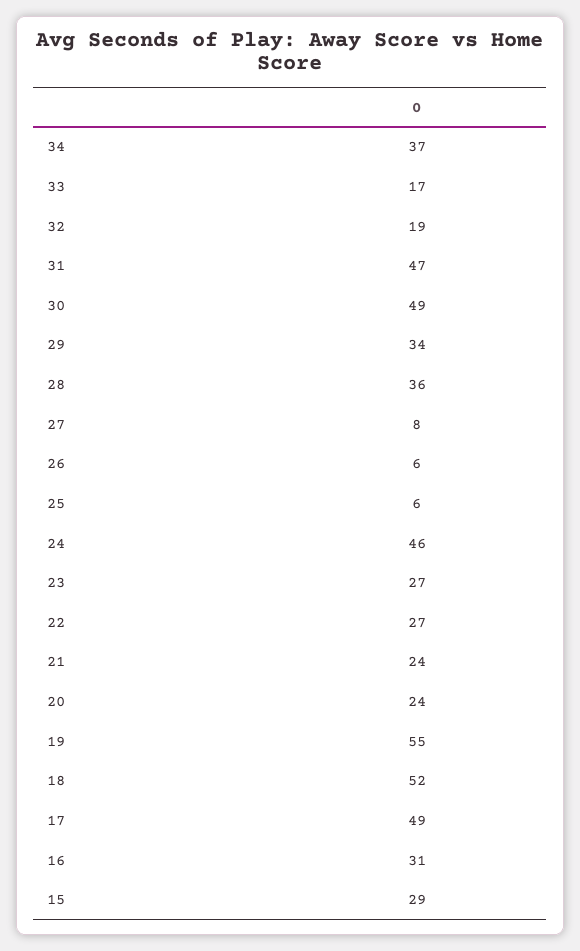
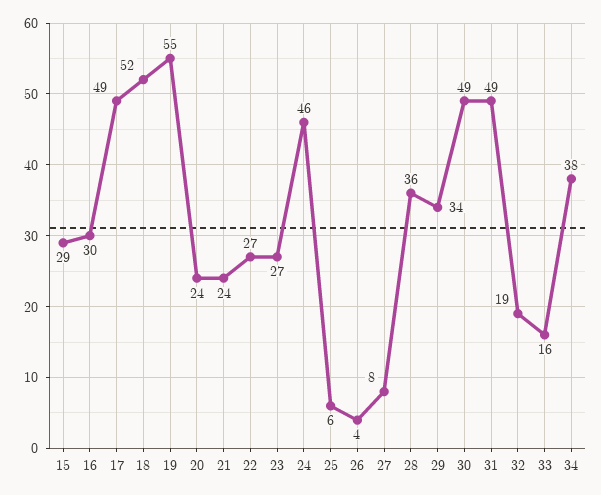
  {
-   "34": 37,
+   "34": 38,
-   "33": 17,
+   "33": 16,
    "32": 19,
-   "31": 47,
+   "31": 49,
    "30": 49,
    "29": 34,
    "28": 36,
    "27": 8,
-   "26": 6,
+   "26": 4,
    "25": 6,
    "24": 46,
    "23": 27,
    "22": 27,
    "21": 24,
    "20": 24,
    "19": 55,
    "18": 52,
    "17": 49,
-   "16": 31,
+   "16": 30,
    "15": 29
  }

